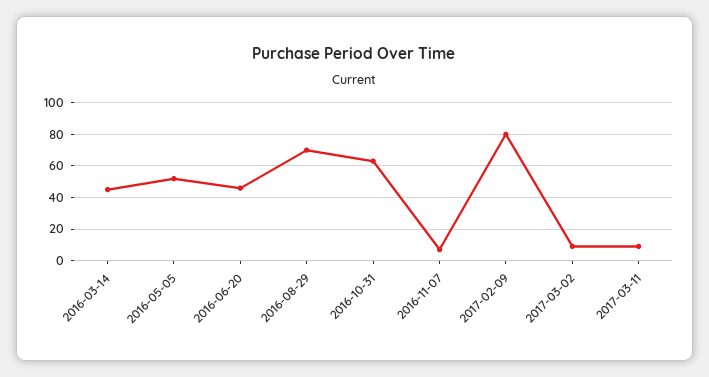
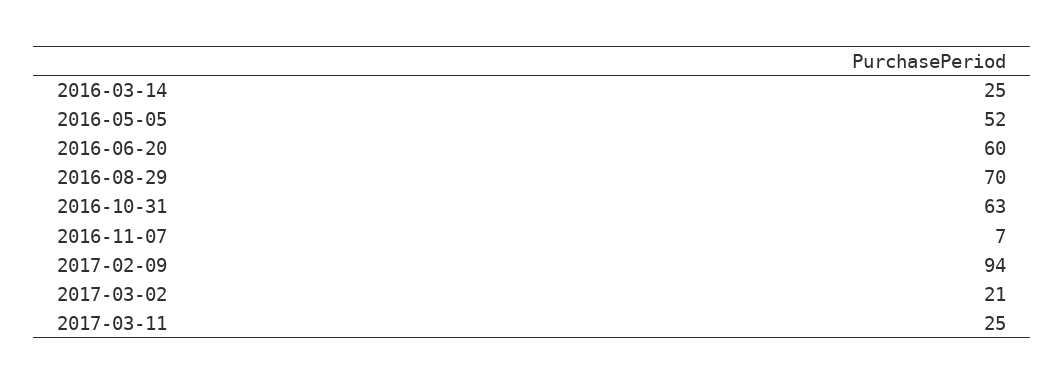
  {
-   "2016-03-14": 45,
+   "2016-03-14": 25,
    "2016-05-05": 52,
-   "2016-06-20": 45,
+   "2016-06-20": 60,
    "2016-08-29": 70,
    "2016-10-31": 63,
    "2016-11-07": 7,
-   "2017-02-09": 80,
+   "2017-02-09": 94,
-   "2017-03-02": 10,
+   "2017-03-02": 21,
-   "2017-03-11": 10
+   "2017-03-11": 25
  }

